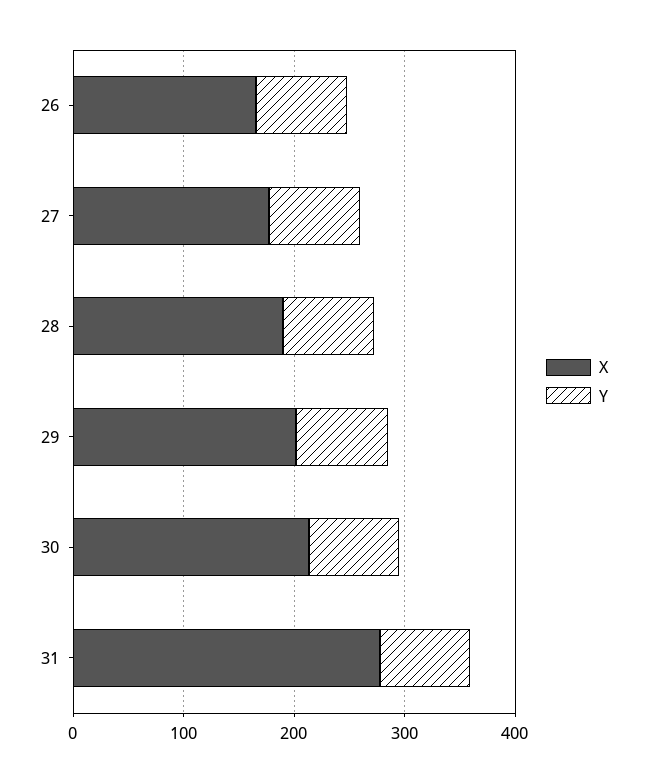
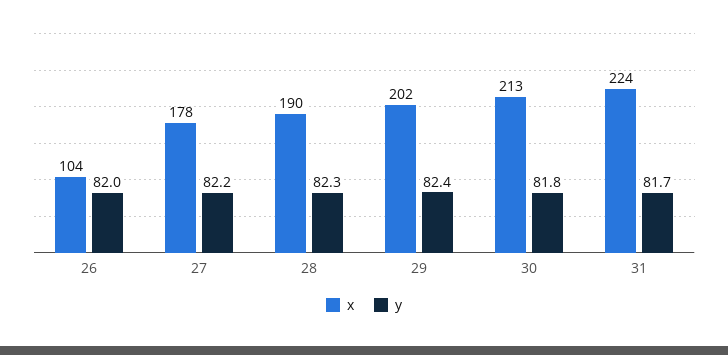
  {
    "X": {
-     "26": 160,
+     "26": 104,
      "27": 178,
      "28": 190,
      "29": 202,
      "30": 213,
-     "31": 280
+     "31": 224
    },
    "Y": {
      "26": 82,
      "27": 82.2,
      "28": 82.3,
      "29": 82.4,
      "30": 81.8,
      "31": 81.7
    }
  }

